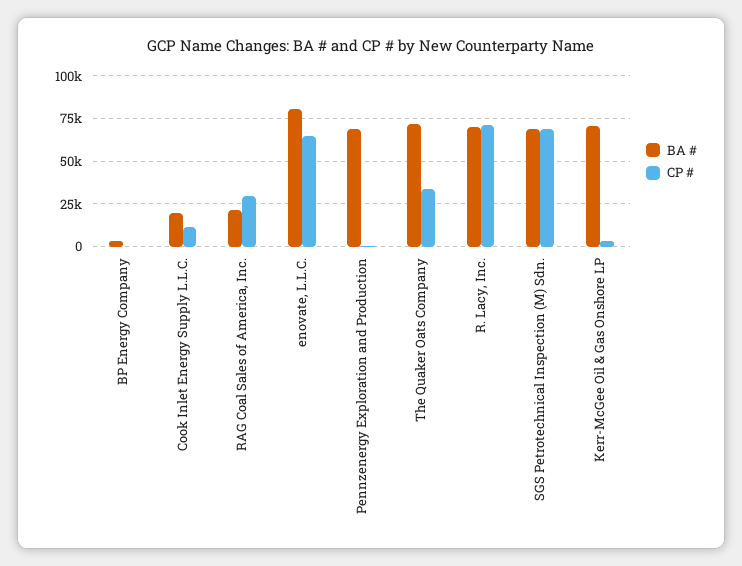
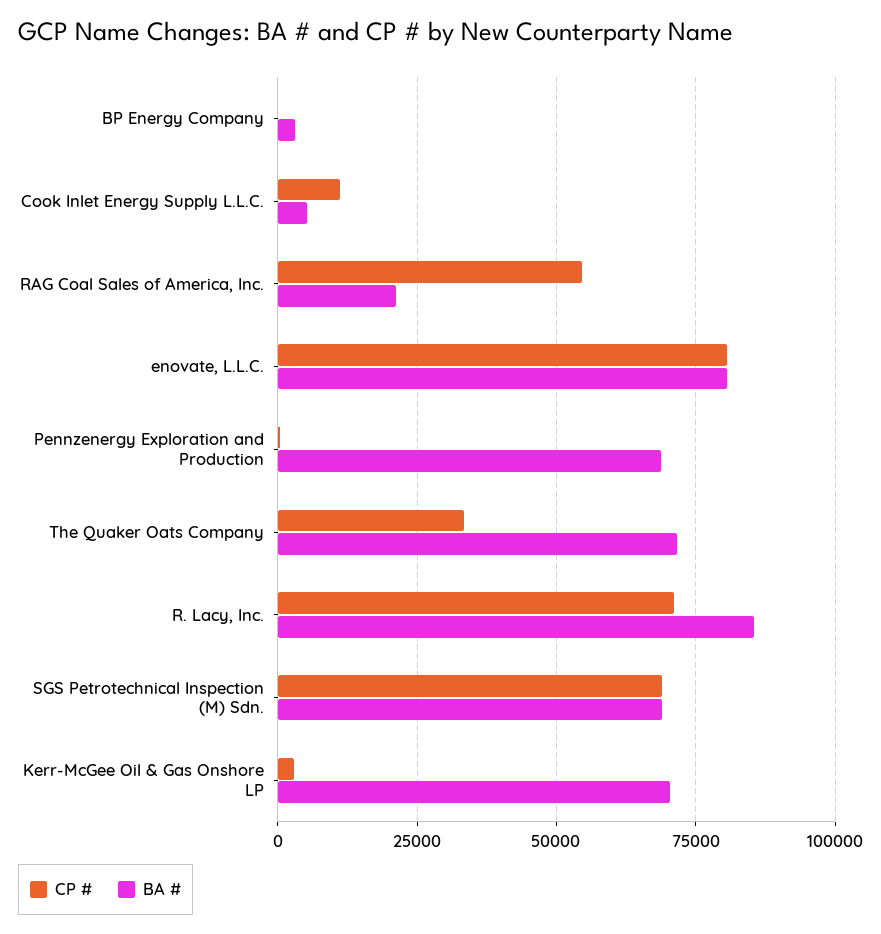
  {
    "BA #": {
      "BP Energy Company": 2500,
-     "Cook Inlet Energy Supply L.L.C.": 20000,
+     "Cook Inlet Energy Supply L.L.C.": 5000,
      "RAG Coal Sales of America, Inc.": 22500,
      "enovate, L.L.C.": 80000,
      "Pennzenergy Exploration and Production": 67500,
      "The Quaker Oats Company": 72500,
-     "R. Lacy, Inc.": 70000,
+     "R. Lacy, Inc.": 85000,
      "SGS Petrotechnical Inspection (M) Sdn.": 70000,
      "Kerr-McGee Oil & Gas Onshore LP": 70000
    },
    "CP #": {
      "BP Energy Company": 0,
      "Cook Inlet Energy Supply L.L.C.": 10000,
-     "RAG Coal Sales of America, Inc.": 30000,
+     "RAG Coal Sales of America, Inc.": 55000,
-     "enovate, L.L.C.": 65000,
+     "enovate, L.L.C.": 80000,
      "Pennzenergy Exploration and Production": 0,
      "The Quaker Oats Company": 32500,
      "R. Lacy, Inc.": 70000,
      "SGS Petrotechnical Inspection (M) Sdn.": 70000,
      "Kerr-McGee Oil & Gas Onshore LP": 2500
    }
  }

